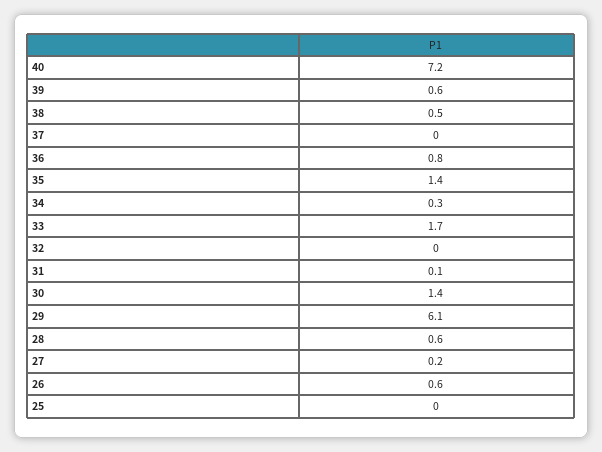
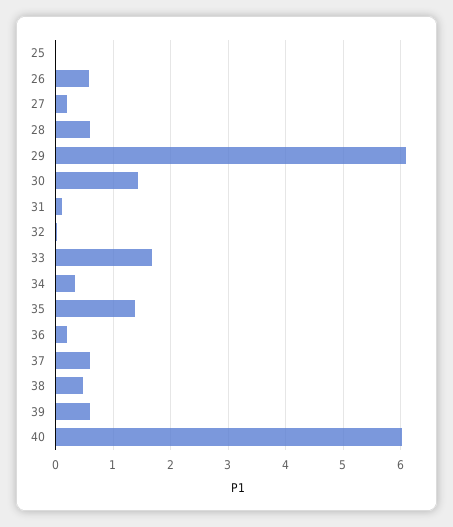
  {
-   "40": 7.2,
+   "40": 6,
    "39": 0.6,
    "38": 0.5,
-   "37": 0,
+   "37": 0.6,
-   "36": 0.8,
+   "36": 0.2,
    "35": 1.4,
    "34": 0.3,
    "33": 1.7,
    "32": 0,
    "31": 0.1,
    "30": 1.4,
    "29": 6.1,
    "28": 0.6,
    "27": 0.2,
    "26": 0.6,
    "25": 0
  }

